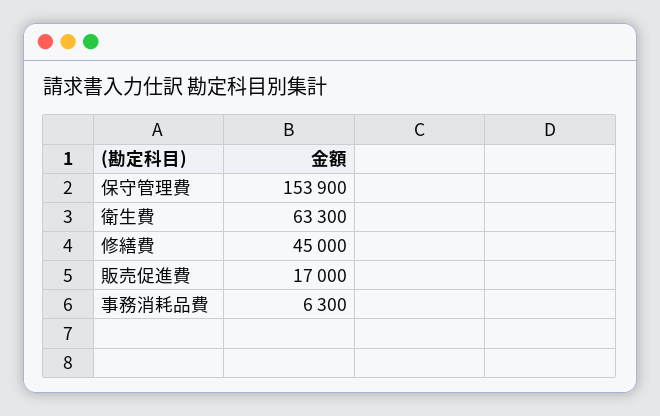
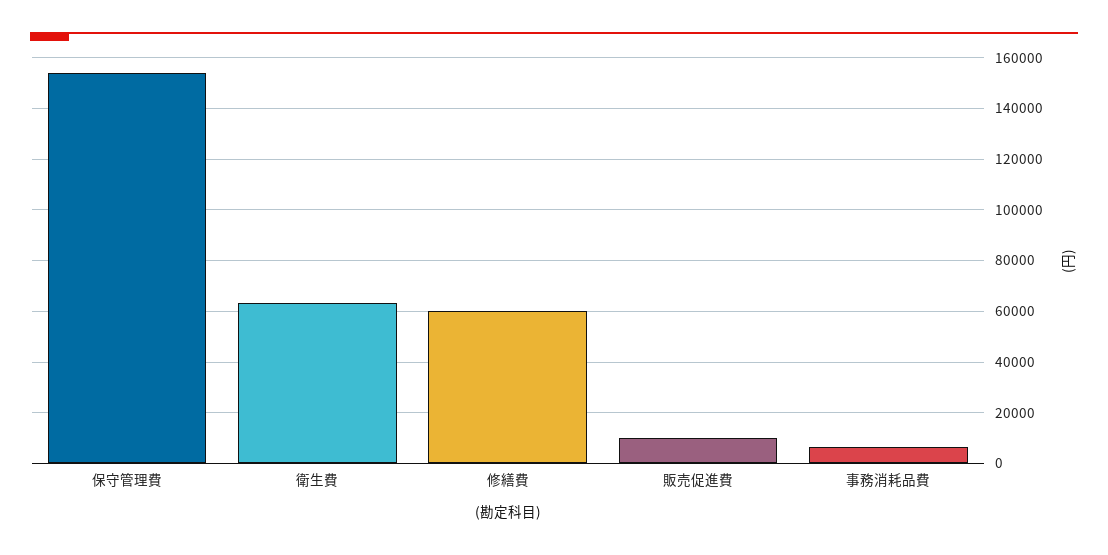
  {
    "保守管理費": 153900,
    "衛生費": 63300,
-   "修繕費": 45000,
+   "修繕費": 60000,
-   "販売促進費": 17000,
+   "販売促進費": 10000,
    "事務消耗品費": 6300
  }

